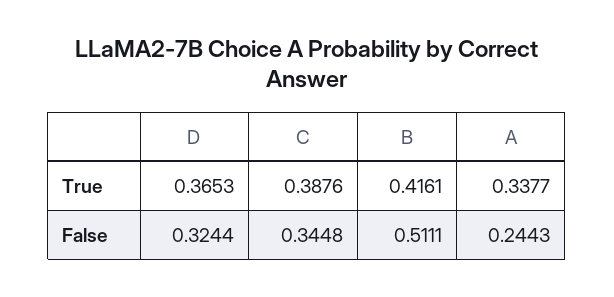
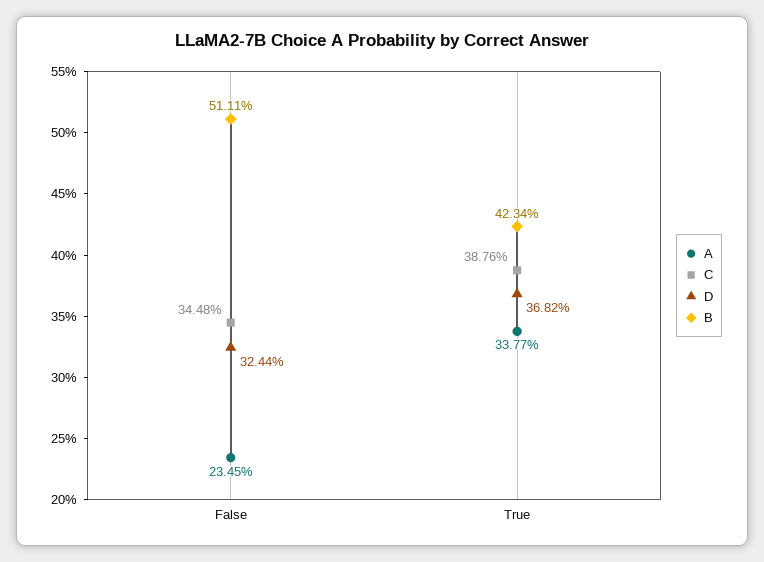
  {
    "D": {
-     "True": 0.3653,
+     "True": 0.3682,
      "False": 0.3244
    },
    "C": {
      "True": 0.3876,
      "False": 0.3448
    },
    "B": {
-     "True": 0.4161,
+     "True": 0.4234,
      "False": 0.5111
    },
    "A": {
      "True": 0.3377,
-     "False": 0.2443
+     "False": 0.2345
    }
  }

